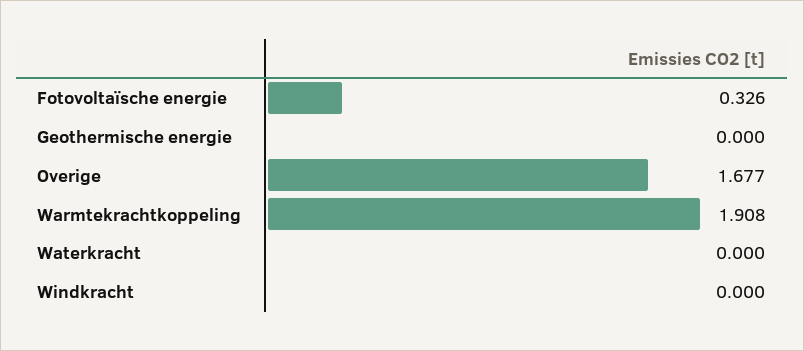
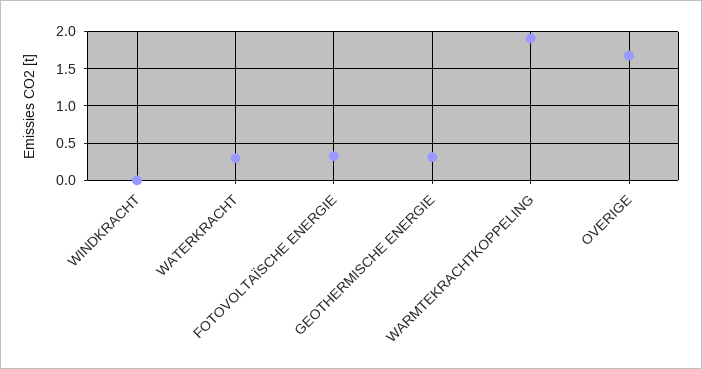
  {
    "Fotovoltaïsche energie": 0.326,
-   "Geothermische energie": 0,
+   "Geothermische energie": 0.3,
    "Overige": 1.677,
    "Warmtekrachtkoppeling": 1.908,
-   "Waterkracht": 0,
+   "Waterkracht": 0.3,
    "Windkracht": 0
  }

